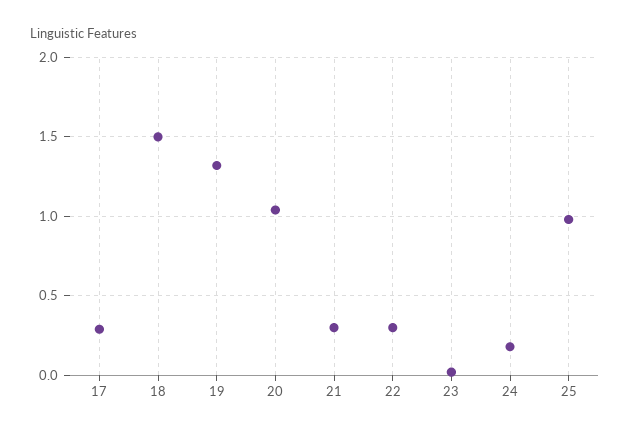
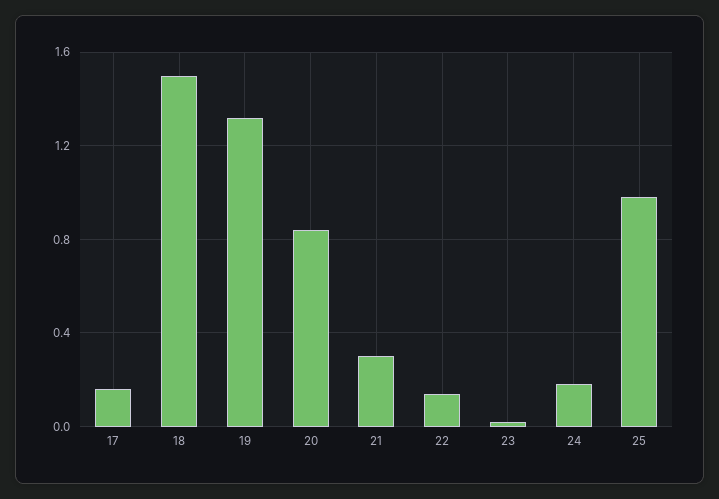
  {
-   "17": 0.3,
+   "17": 0.15,
    "18": 1.5,
    "19": 1.3,
-   "20": 1.05,
+   "20": 0.85,
    "21": 0.3,
-   "22": 0.3,
+   "22": 0.15,
    "23": 0,
    "24": 0.2,
    "25": 1
  }

